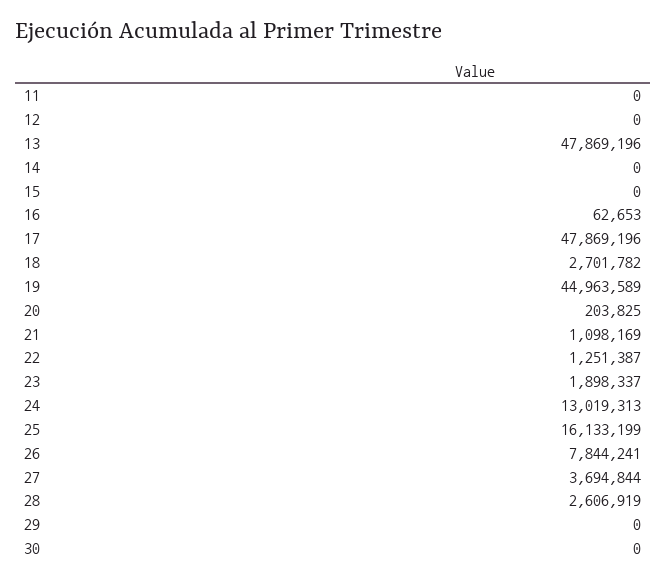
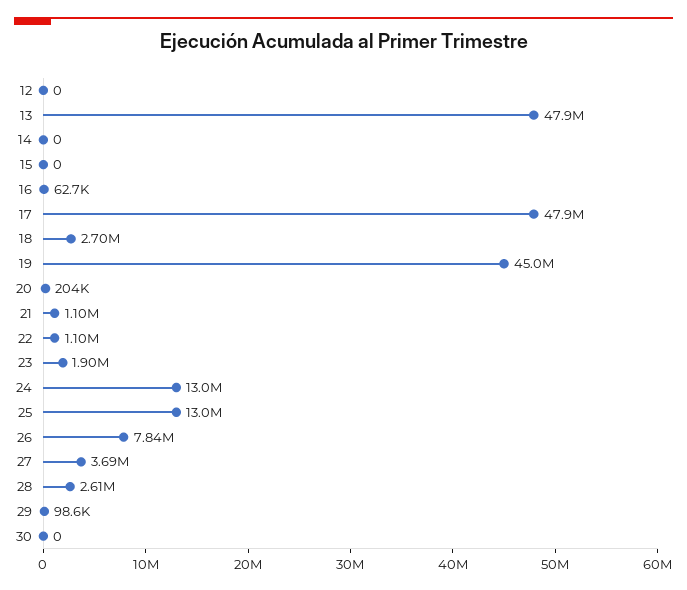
  {
-   "11": 0,
    "12": 0,
    "13": 47869196,
    "14": 0,
    "15": 0,
    "16": 62653,
    "17": 47869196,
    "18": 2701782,
    "19": 44963589,
    "20": 203825,
    "21": 1098169,
-   "22": 1251387,
+   "22": 1100000,
    "23": 1898337,
    "24": 13019313,
-   "25": 16133199,
+   "25": 13000000,
    "26": 7844241,
    "27": 3694844,
    "28": 2606919,
-   "29": 0,
+   "29": 98600,
    "30": 0
  }

